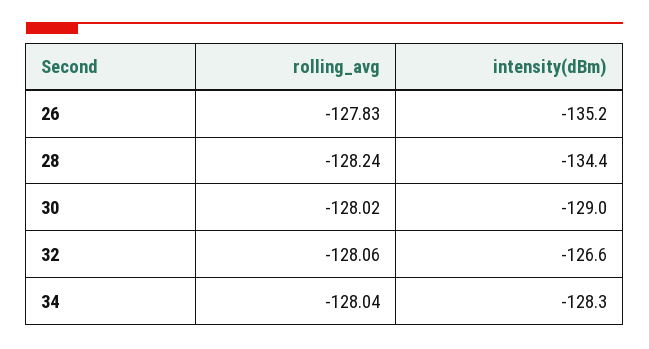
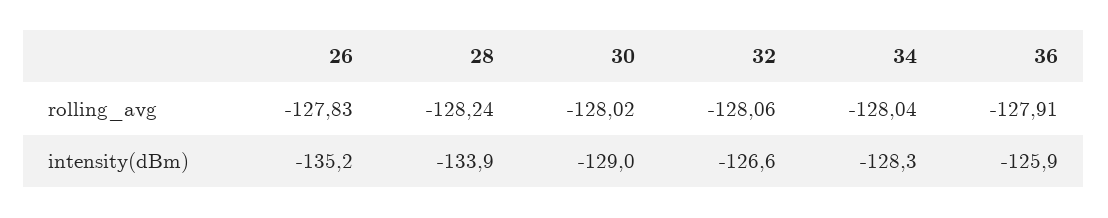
  {
    "rolling_avg": {
      "26": -127.83,
      "28": -128.24,
      "30": -128.02,
      "32": -128.06,
-     "34": -128.04
+     "34": -128.04,
+     "36": -127.91
    },
    "intensity(dBm)": {
      "26": -135.2,
-     "28": -134.4,
+     "28": -133.9,
      "30": -129,
      "32": -126.6,
-     "34": -128.3
+     "34": -128.3,
+     "36": -125.9
    }
  }

